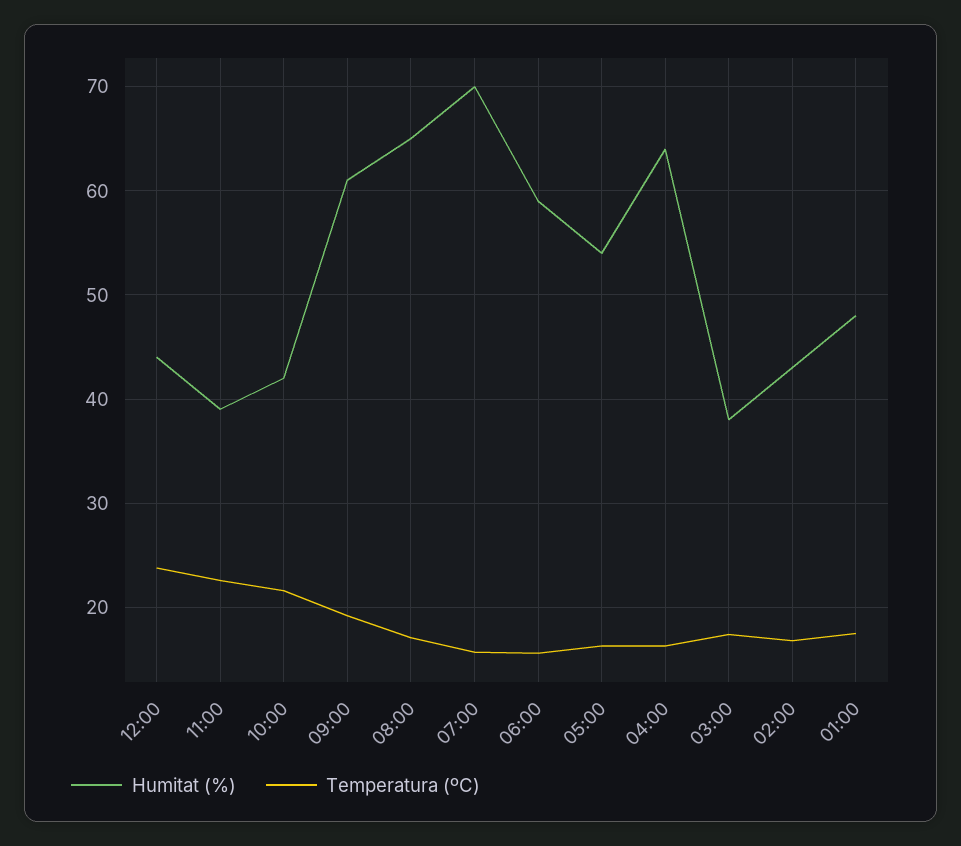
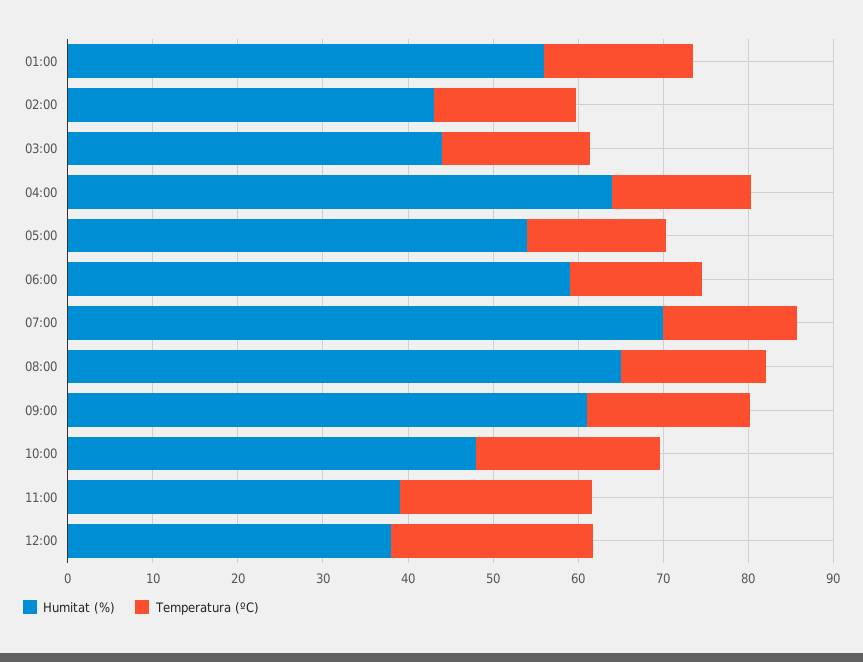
  {
    "Humitat (%)": {
-     "12:00": 44,
+     "12:00": 38,
      "11:00": 39,
-     "10:00": 42,
+     "10:00": 48,
      "09:00": 61,
      "08:00": 65,
      "07:00": 70,
      "06:00": 59,
      "05:00": 54,
      "04:00": 64,
-     "03:00": 38,
+     "03:00": 44,
      "02:00": 43,
-     "01:00": 48
+     "01:00": 56
    },
    "Temperatura (ºC)": {
      "12:00": 24,
      "11:00": 23,
      "10:00": 22,
      "09:00": 19,
      "08:00": 17,
      "07:00": 16,
      "06:00": 16,
      "05:00": 16,
      "04:00": 16,
      "03:00": 17,
      "02:00": 17,
      "01:00": 18
    }
  }

